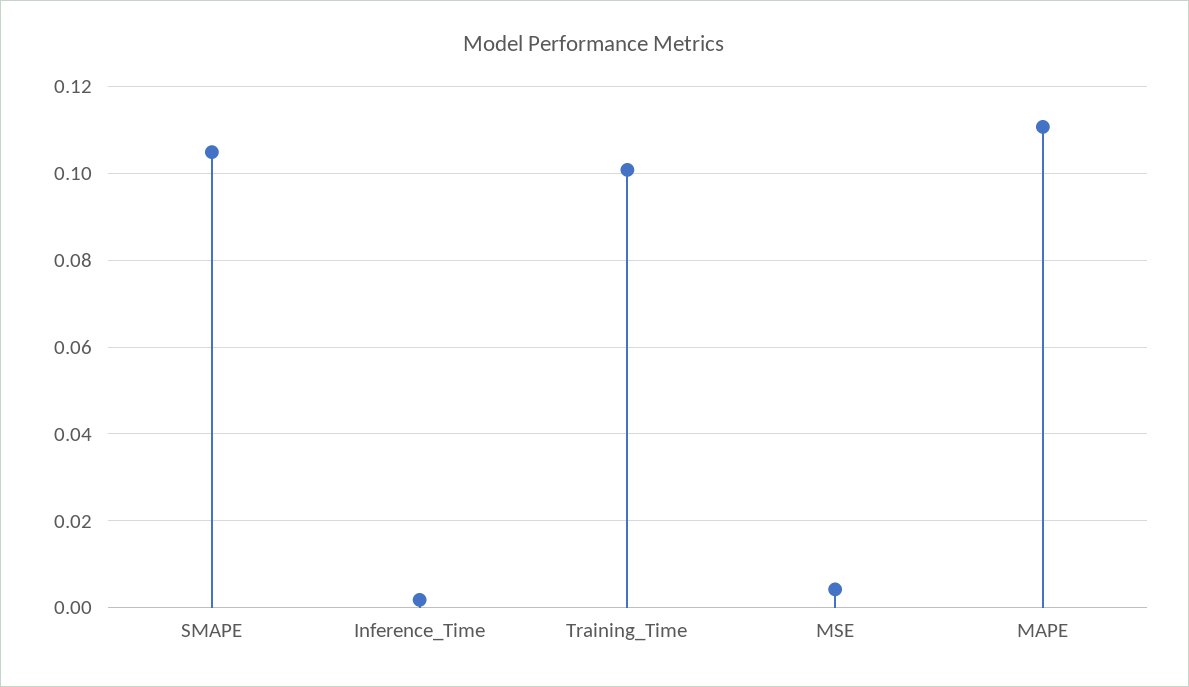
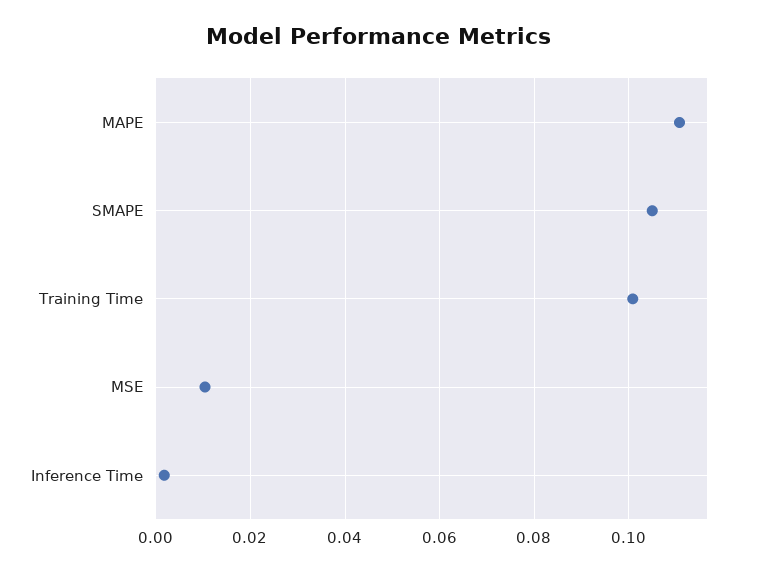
  {
    "SMAPE": 0.104,
    "Inference_Time": 0.002,
    "Training_Time": 0.1,
-   "MSE": 0.004,
+   "MSE": 0.01,
    "MAPE": 0.11
  }

